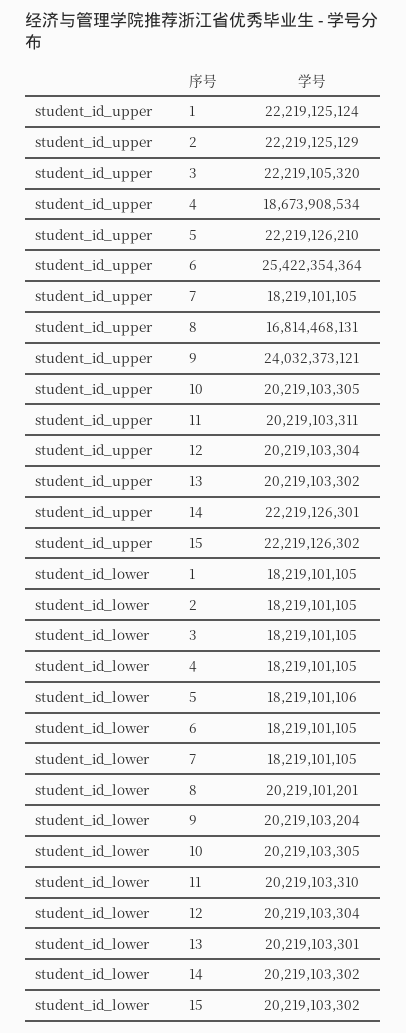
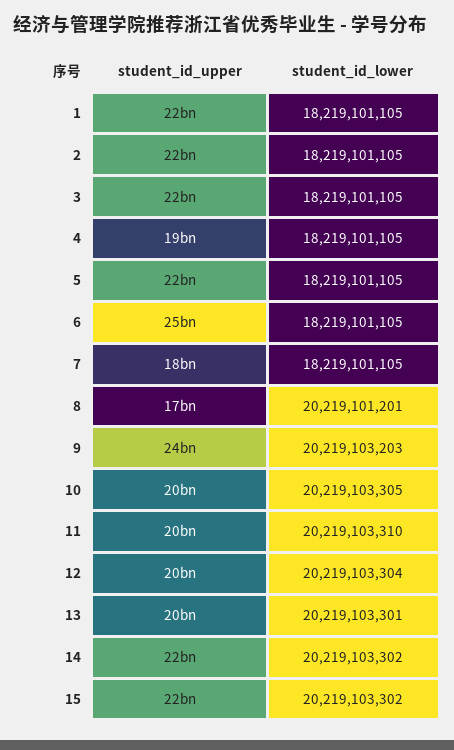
  {
    "student_id_upper": {
      "1": 22219125124,
      "2": 22219125129,
      "3": 22219105320,
      "4": 18673908534,
      "5": 22219126210,
      "6": 25422354364,
      "7": 18219101105,
      "8": 16814468131,
      "9": 24032373121,
      "10": 20219103305,
      "11": 20219103311,
      "12": 20219103304,
      "13": 20219103302,
      "14": 22219126301,
      "15": 22219126302
    },
    "student_id_lower": {
      "1": 18219101105,
      "2": 18219101105,
      "3": 18219101105,
      "4": 18219101105,
-     "5": 18219101106,
+     "5": 18219101105,
      "6": 18219101105,
      "7": 18219101105,
      "8": 20219101201,
-     "9": 20219103204,
+     "9": 20219103203,
      "10": 20219103305,
      "11": 20219103310,
      "12": 20219103304,
      "13": 20219103301,
      "14": 20219103302,
      "15": 20219103302
    }
  }

